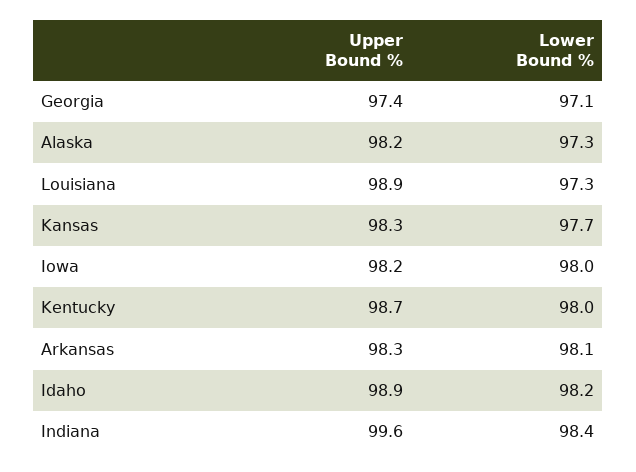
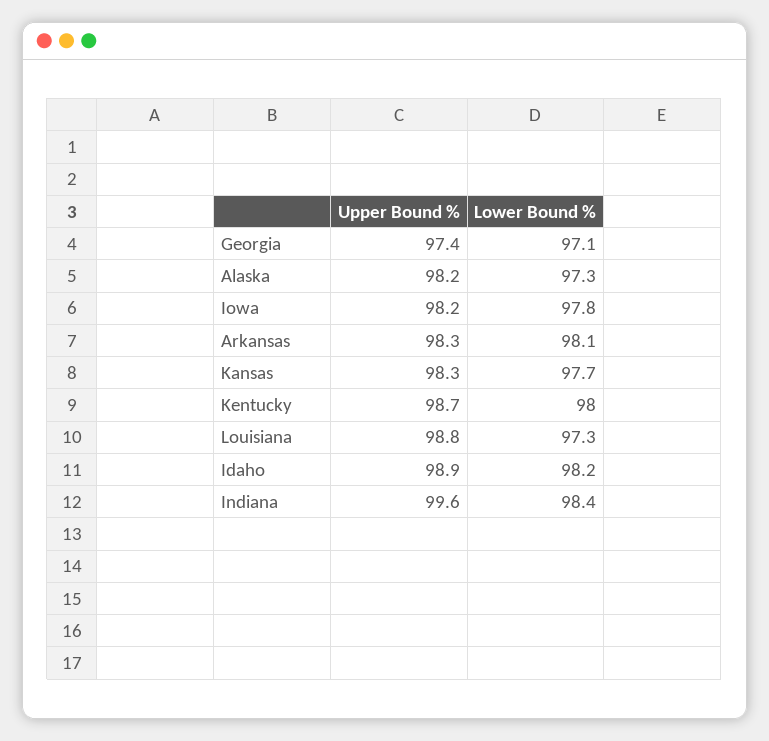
  {
    "Upper Bound %": {
      "Georgia": 97.4,
      "Alaska": 98.2,
-     "Louisiana": 98.9,
+     "Louisiana": 98.8,
      "Kansas": 98.3,
      "Iowa": 98.2,
      "Kentucky": 98.7,
      "Arkansas": 98.3,
      "Idaho": 98.9,
      "Indiana": 99.6
    },
    "Lower Bound %": {
      "Georgia": 97.1,
      "Alaska": 97.3,
      "Louisiana": 97.3,
      "Kansas": 97.7,
-     "Iowa": 98,
+     "Iowa": 97.8,
      "Kentucky": 98,
      "Arkansas": 98.1,
      "Idaho": 98.2,
      "Indiana": 98.4
    }
  }

